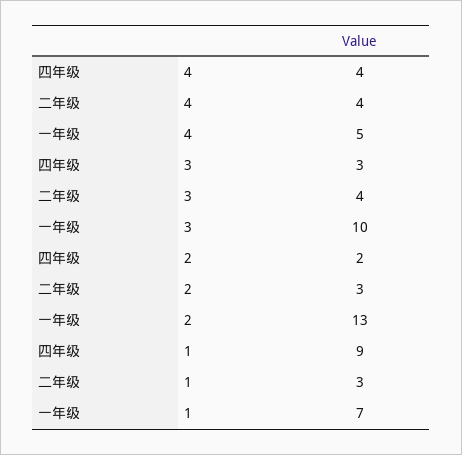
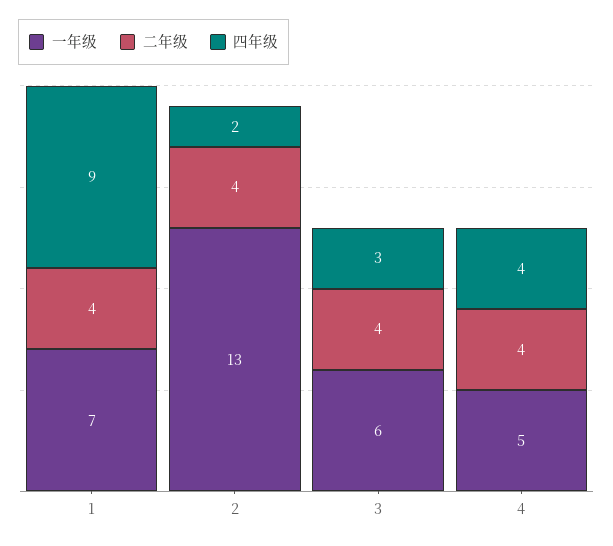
  {
    "四年级": {
      "4": 4,
      "3": 3,
      "2": 2,
      "1": 9
    },
    "二年级": {
      "4": 4,
      "3": 4,
-     "2": 3,
+     "2": 4,
-     "1": 3
+     "1": 4
    },
    "一年级": {
      "4": 5,
-     "3": 10,
+     "3": 6,
      "2": 13,
      "1": 7
    }
  }

